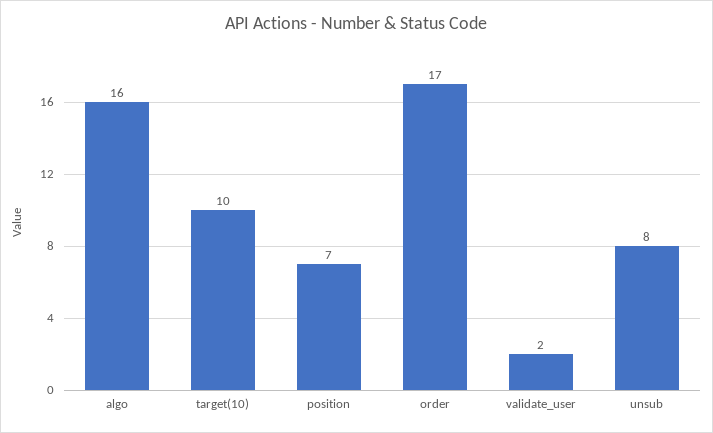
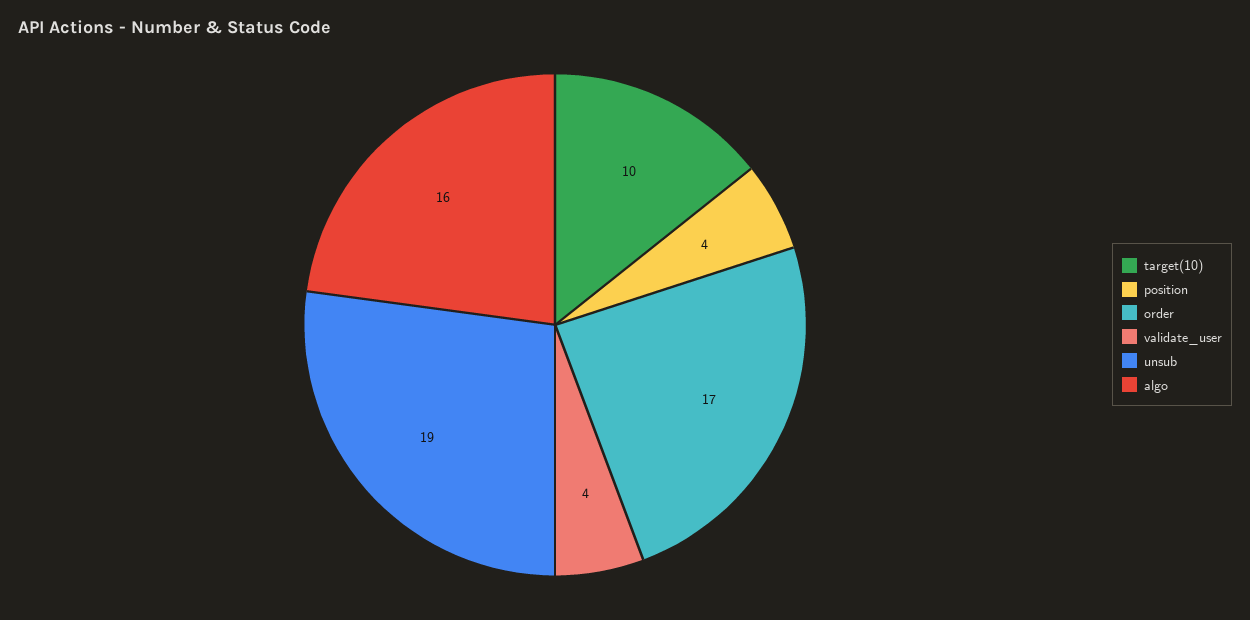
  {
    "algo": 16,
    "target(10)": 10,
-   "position": 7,
+   "position": 4,
    "order": 17,
-   "validate_user": 2,
+   "validate_user": 4,
-   "unsub": 8
+   "unsub": 19
  }

